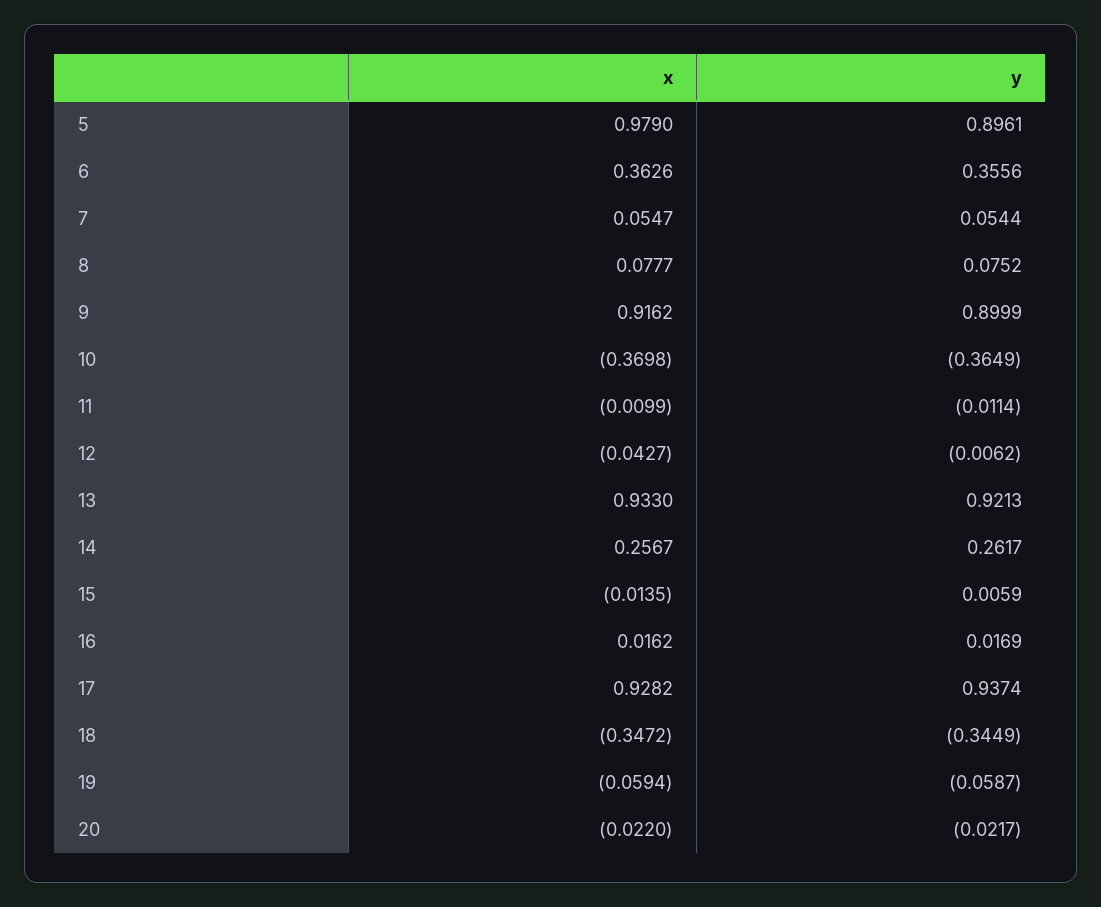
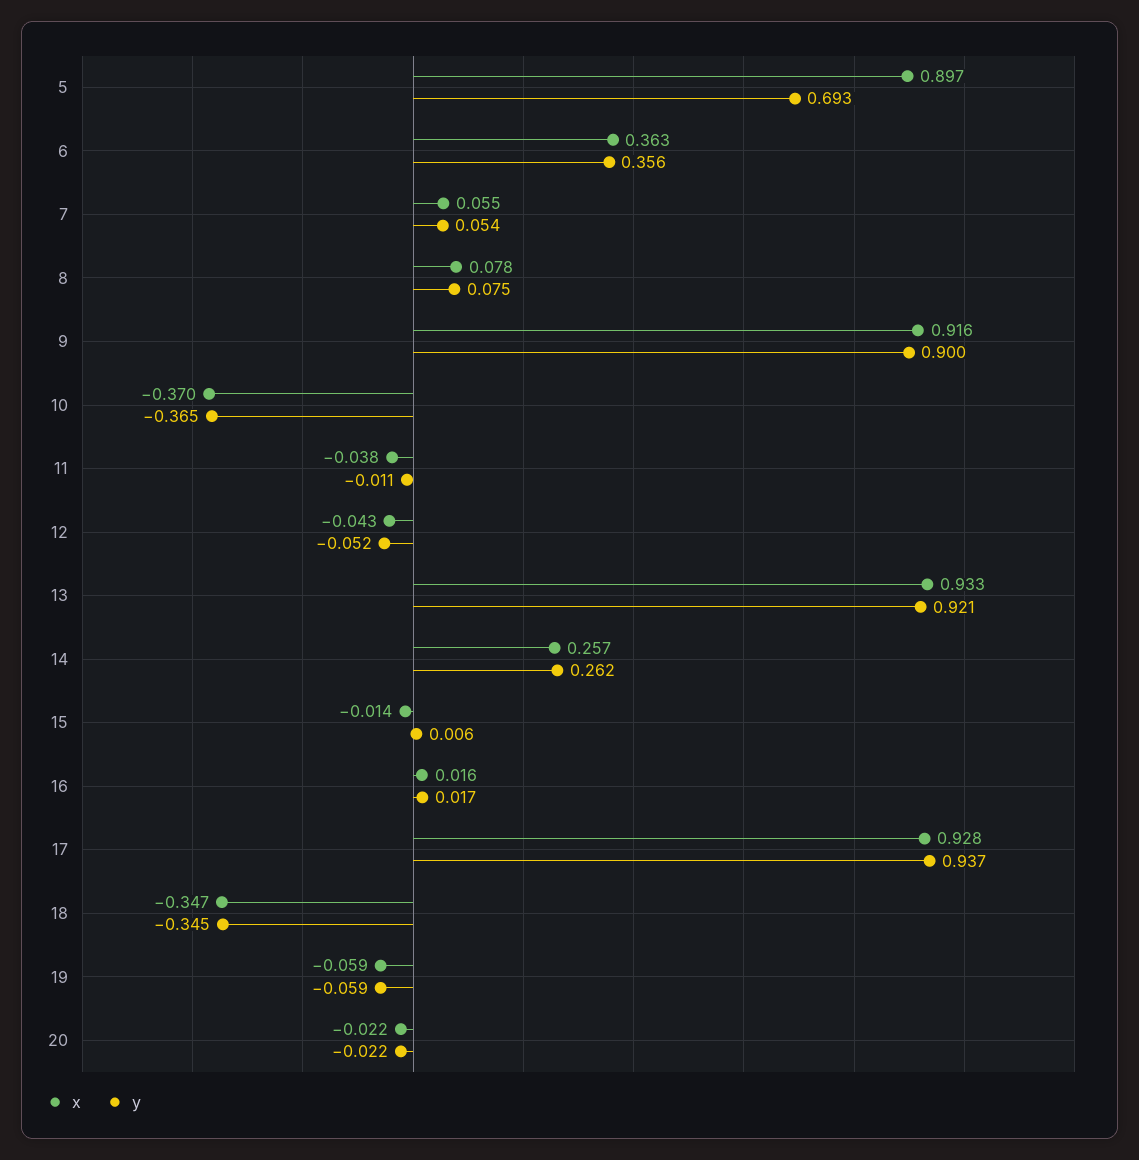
  {
    "x": {
-     "5": 0.979,
+     "5": 0.897,
      "6": 0.3626,
      "7": 0.0547,
      "8": 0.0777,
      "9": 0.9162,
      "10": -0.3698,
-     "11": -0.0099,
+     "11": -0.038,
      "12": -0.0427,
      "13": 0.933,
      "14": 0.2567,
      "15": -0.0135,
      "16": 0.0162,
      "17": 0.9282,
      "18": -0.3472,
      "19": -0.0594,
      "20": -0.022
    },
    "y": {
-     "5": 0.8961,
+     "5": 0.693,
      "6": 0.3556,
      "7": 0.0544,
      "8": 0.0752,
      "9": 0.8999,
      "10": -0.3649,
      "11": -0.0114,
-     "12": -0.0062,
+     "12": -0.052,
      "13": 0.9213,
      "14": 0.2617,
      "15": 0.0059,
      "16": 0.0169,
      "17": 0.9374,
      "18": -0.3449,
      "19": -0.0587,
      "20": -0.0217
    }
  }

